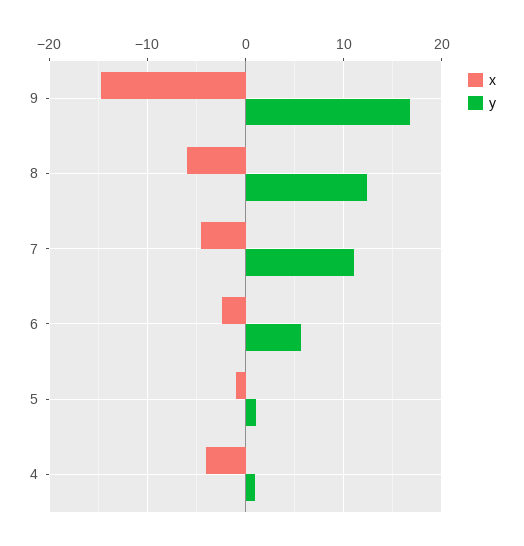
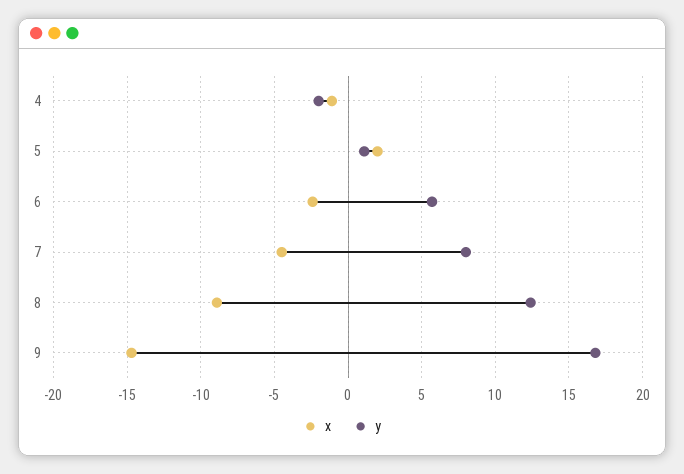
  {
    "x": {
      "9": -14.5,
-     "8": -6,
+     "8": -9,
      "7": -4.5,
      "6": -2.5,
-     "5": -1,
+     "5": 2,
-     "4": -4
+     "4": -1
    },
    "y": {
      "9": 17,
      "8": 12.5,
-     "7": 11,
+     "7": 8,
      "6": 5.5,
      "5": 1,
-     "4": 1
+     "4": -2
    }
  }

